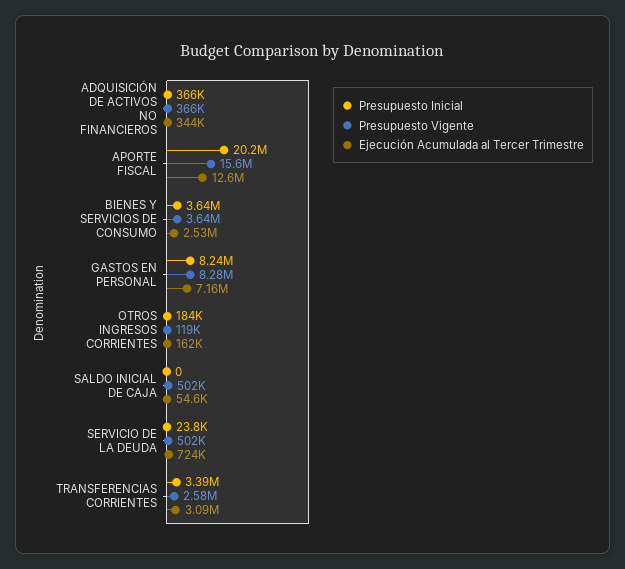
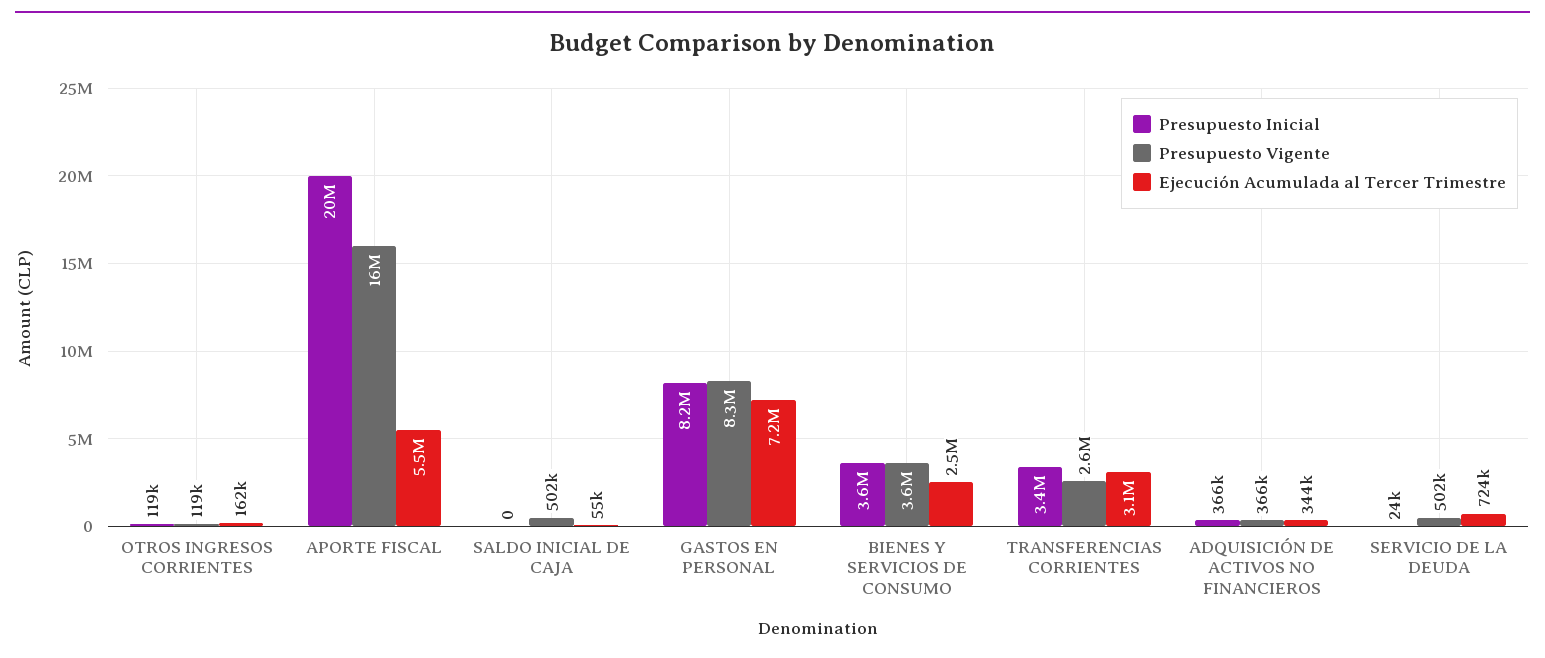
  {
    "Presupuesto Inicial": {
      "ADQUISICIÓN DE ACTIVOS NO FINANCIEROS": 366000,
      "APORTE FISCAL": 20200000,
      "BIENES Y SERVICIOS DE CONSUMO": 3640000,
      "GASTOS EN PERSONAL": 8240000,
-     "OTROS INGRESOS CORRIENTES": 184000,
+     "OTROS INGRESOS CORRIENTES": 119000,
      "SALDO INICIAL DE CAJA": 0,
      "SERVICIO DE LA DEUDA": 23800,
      "TRANSFERENCIAS CORRIENTES": 3390000
    },
    "Presupuesto Vigente": {
      "ADQUISICIÓN DE ACTIVOS NO FINANCIEROS": 366000,
      "APORTE FISCAL": 15600000,
      "BIENES Y SERVICIOS DE CONSUMO": 3640000,
      "GASTOS EN PERSONAL": 8280000,
      "OTROS INGRESOS CORRIENTES": 119000,
      "SALDO INICIAL DE CAJA": 502000,
      "SERVICIO DE LA DEUDA": 502000,
      "TRANSFERENCIAS CORRIENTES": 2580000
    },
    "Ejecución Acumulada al Tercer Trimestre": {
      "ADQUISICIÓN DE ACTIVOS NO FINANCIEROS": 344000,
-     "APORTE FISCAL": 12600000,
+     "APORTE FISCAL": 5500000,
      "BIENES Y SERVICIOS DE CONSUMO": 2530000,
      "GASTOS EN PERSONAL": 7160000,
      "OTROS INGRESOS CORRIENTES": 162000,
      "SALDO INICIAL DE CAJA": 54600,
      "SERVICIO DE LA DEUDA": 724000,
      "TRANSFERENCIAS CORRIENTES": 3090000
    }
  }

